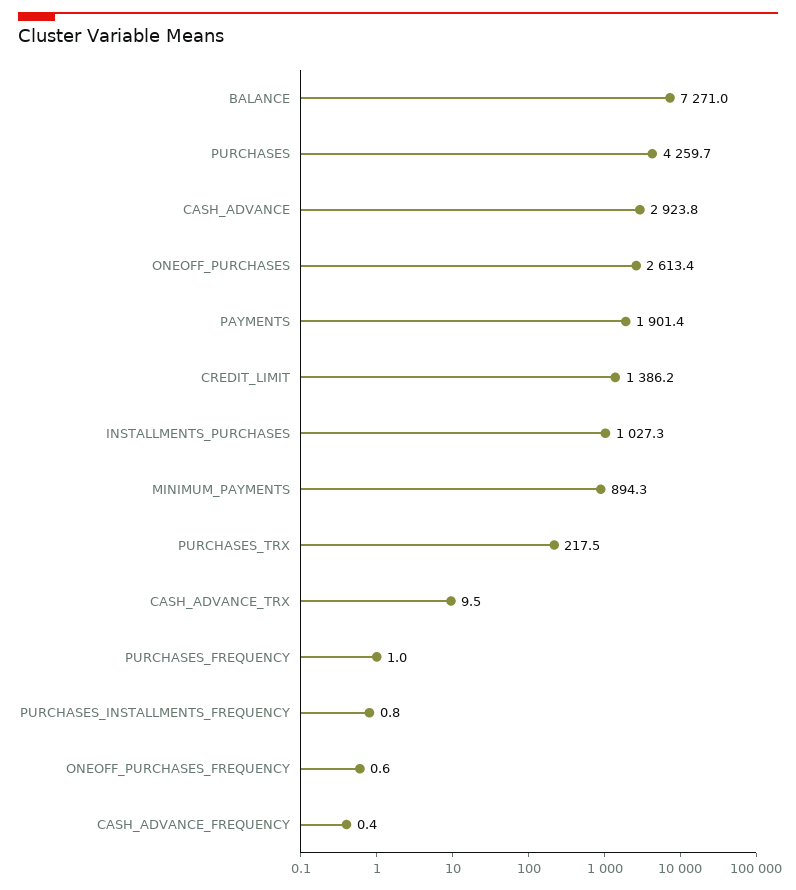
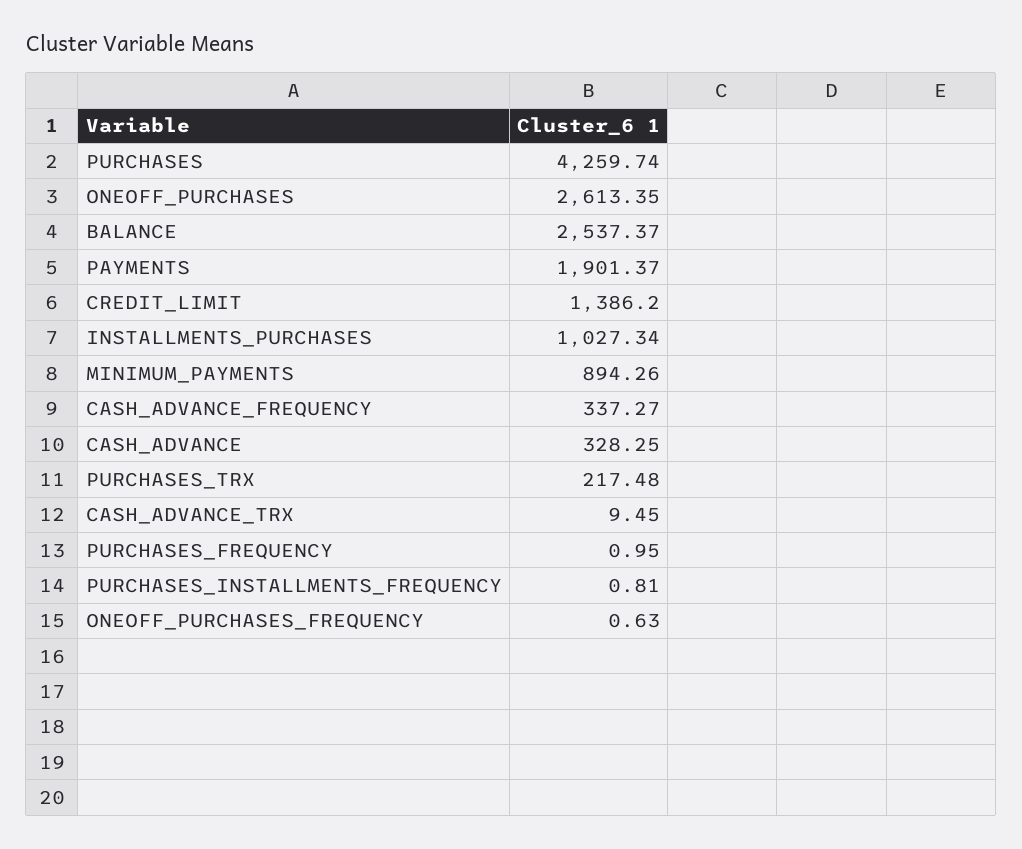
  {
-   "BALANCE": 7271,
+   "BALANCE": 2537.37,
    "PURCHASES": 4259.74,
-   "CASH_ADVANCE": 2923.8,
+   "CASH_ADVANCE": 328.25,
    "ONEOFF_PURCHASES": 2613.35,
    "PAYMENTS": 1901.37,
    "CREDIT_LIMIT": 1386.2,
    "INSTALLMENTS_PURCHASES": 1027.34,
    "MINIMUM_PAYMENTS": 894.26,
    "PURCHASES_TRX": 217.48,
    "CASH_ADVANCE_TRX": 9.45,
    "PURCHASES_FREQUENCY": 0.95,
    "PURCHASES_INSTALLMENTS_FREQUENCY": 0.81,
    "ONEOFF_PURCHASES_FREQUENCY": 0.63,
-   "CASH_ADVANCE_FREQUENCY": 0.4
+   "CASH_ADVANCE_FREQUENCY": 337.27
  }

